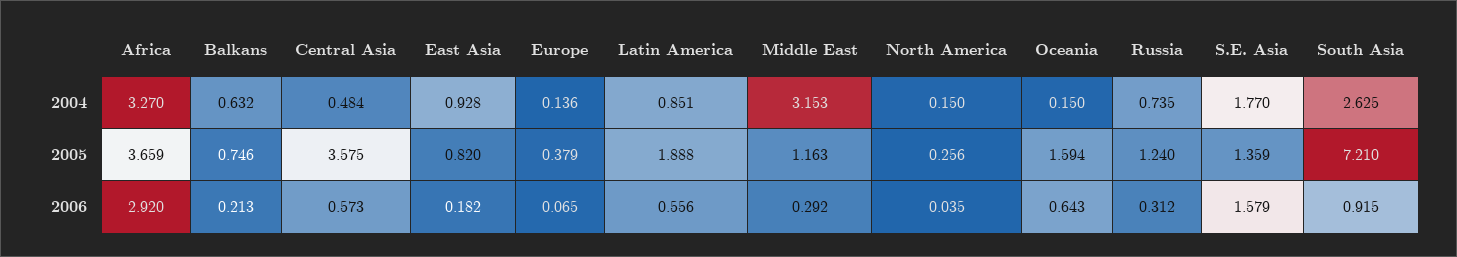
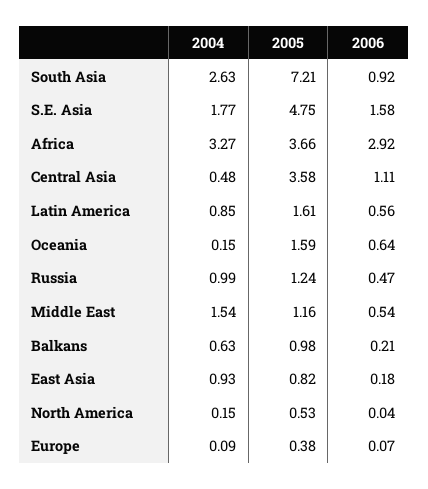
  {
    "Africa": {
      "2004": 3.27,
      "2005": 3.659,
      "2006": 2.92
    },
    "Balkans": {
      "2004": 0.632,
-     "2005": 0.746,
+     "2005": 0.98,
      "2006": 0.213
    },
    "Central Asia": {
      "2004": 0.484,
      "2005": 3.575,
-     "2006": 0.573
+     "2006": 1.11
    },
    "East Asia": {
      "2004": 0.928,
      "2005": 0.82,
      "2006": 0.182
    },
    "Europe": {
-     "2004": 0.136,
+     "2004": 0.09,
      "2005": 0.379,
      "2006": 0.065
    },
    "Latin America": {
      "2004": 0.851,
-     "2005": 1.888,
+     "2005": 1.61,
      "2006": 0.556
    },
    "Middle East": {
-     "2004": 3.153,
+     "2004": 1.54,
      "2005": 1.163,
-     "2006": 0.292
+     "2006": 0.54
    },
    "North America": {
      "2004": 0.15,
-     "2005": 0.256,
+     "2005": 0.53,
      "2006": 0.035
    },
    "Oceania": {
      "2004": 0.15,
      "2005": 1.594,
      "2006": 0.643
    },
    "Russia": {
-     "2004": 0.735,
+     "2004": 0.99,
      "2005": 1.24,
-     "2006": 0.312
+     "2006": 0.47
    },
    "S.E. Asia": {
      "2004": 1.77,
-     "2005": 1.359,
+     "2005": 4.75,
      "2006": 1.579
    },
    "South Asia": {
      "2004": 2.625,
      "2005": 7.21,
      "2006": 0.915
    }
  }

